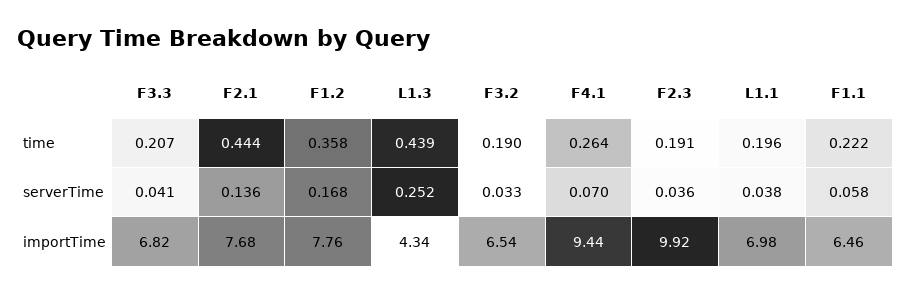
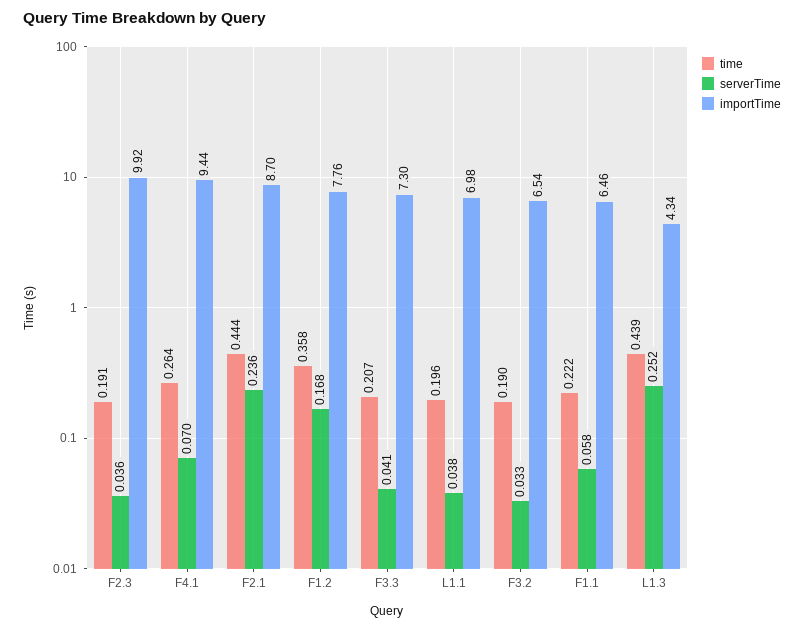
  {
    "time": {
      "F3.3": 0.207,
      "F2.1": 0.444,
      "F1.2": 0.358,
      "L1.3": 0.439,
      "F3.2": 0.19,
      "F4.1": 0.264,
      "F2.3": 0.191,
      "L1.1": 0.196,
      "F1.1": 0.222
    },
    "serverTime": {
      "F3.3": 0.041,
-     "F2.1": 0.136,
+     "F2.1": 0.236,
      "F1.2": 0.168,
      "L1.3": 0.252,
      "F3.2": 0.033,
      "F4.1": 0.07,
      "F2.3": 0.036,
      "L1.1": 0.038,
      "F1.1": 0.058
    },
    "importTime": {
-     "F3.3": 6.82,
+     "F3.3": 7.3,
-     "F2.1": 7.68,
+     "F2.1": 8.7,
      "F1.2": 7.76,
      "L1.3": 4.34,
      "F3.2": 6.54,
      "F4.1": 9.44,
      "F2.3": 9.92,
      "L1.1": 6.98,
      "F1.1": 6.46
    }
  }

